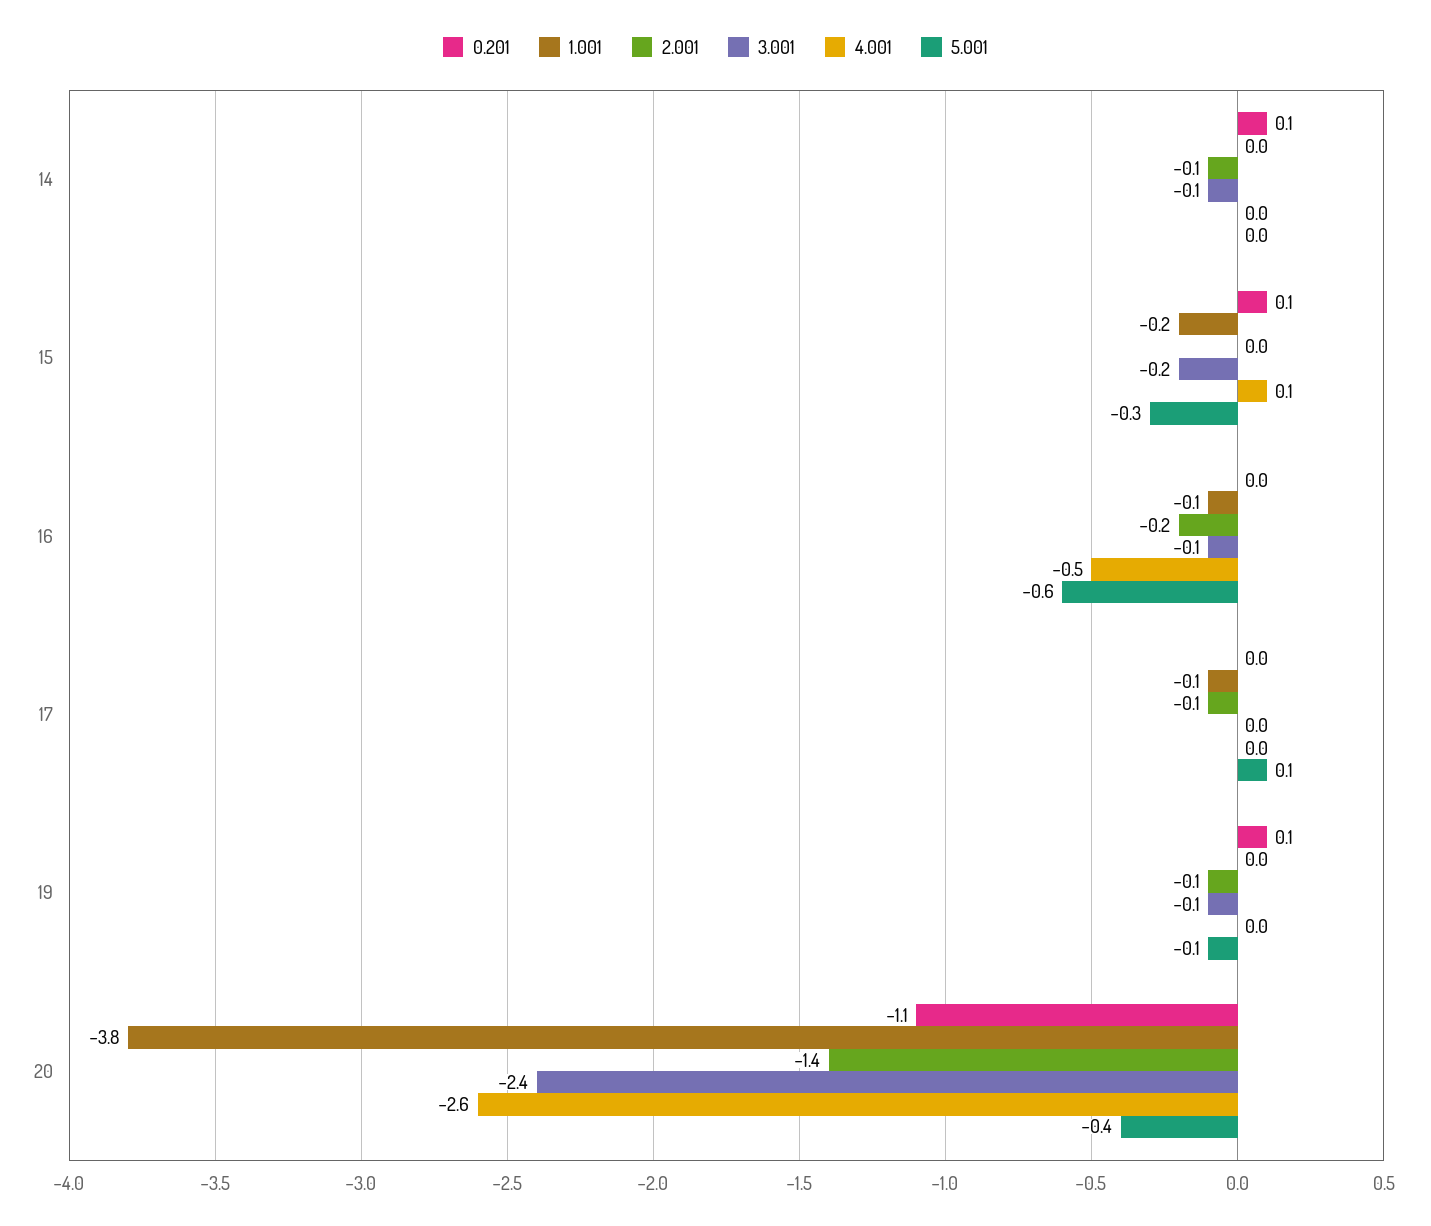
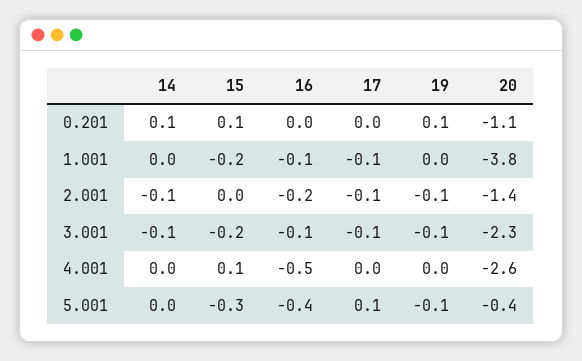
  {
    "0.201": {
      "14": 0.1,
      "15": 0.1,
      "16": 0,
      "17": 0,
      "19": 0.1,
      "20": -1.1
    },
    "1.001": {
      "14": 0,
      "15": -0.2,
      "16": -0.1,
      "17": -0.1,
      "19": 0,
      "20": -3.8
    },
    "2.001": {
      "14": -0.1,
      "15": 0,
      "16": -0.2,
      "17": -0.1,
      "19": -0.1,
      "20": -1.4
    },
    "3.001": {
      "14": -0.1,
      "15": -0.2,
      "16": -0.1,
-     "17": 0,
+     "17": -0.1,
      "19": -0.1,
-     "20": -2.4
+     "20": -2.3
    },
    "4.001": {
      "14": 0,
      "15": 0.1,
      "16": -0.5,
      "17": 0,
      "19": 0,
      "20": -2.6
    },
    "5.001": {
      "14": 0,
      "15": -0.3,
-     "16": -0.6,
+     "16": -0.4,
      "17": 0.1,
      "19": -0.1,
      "20": -0.4
    }
  }

